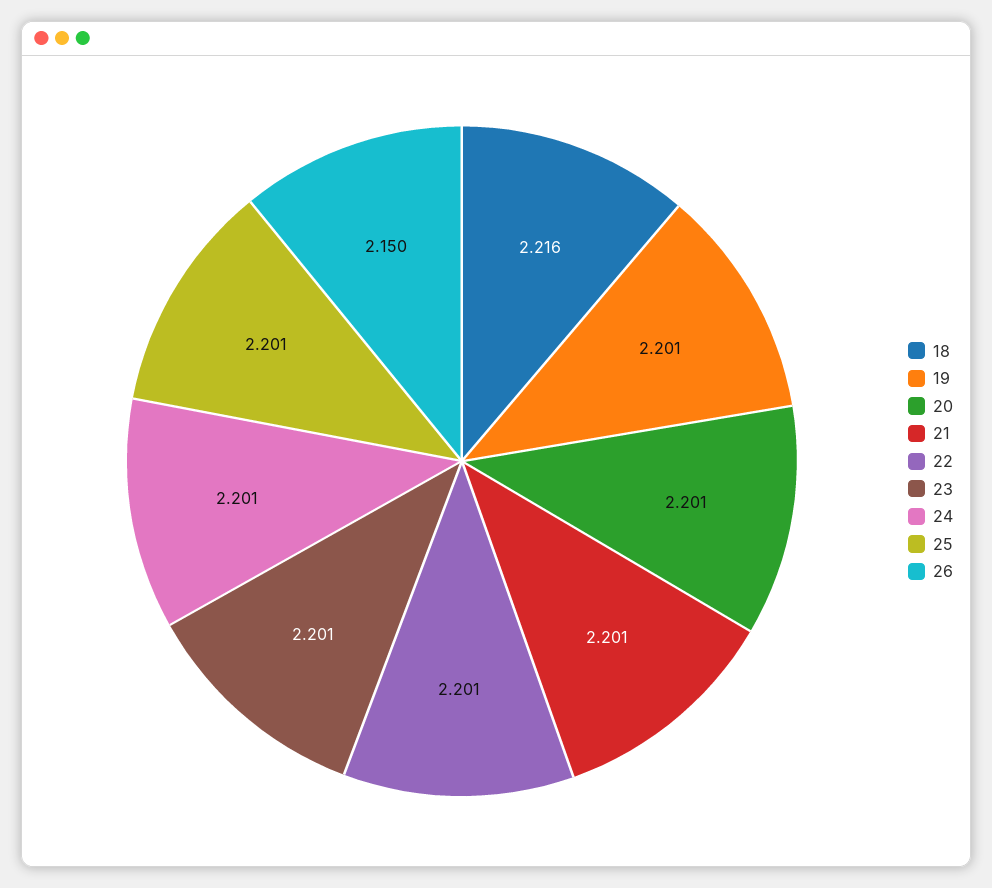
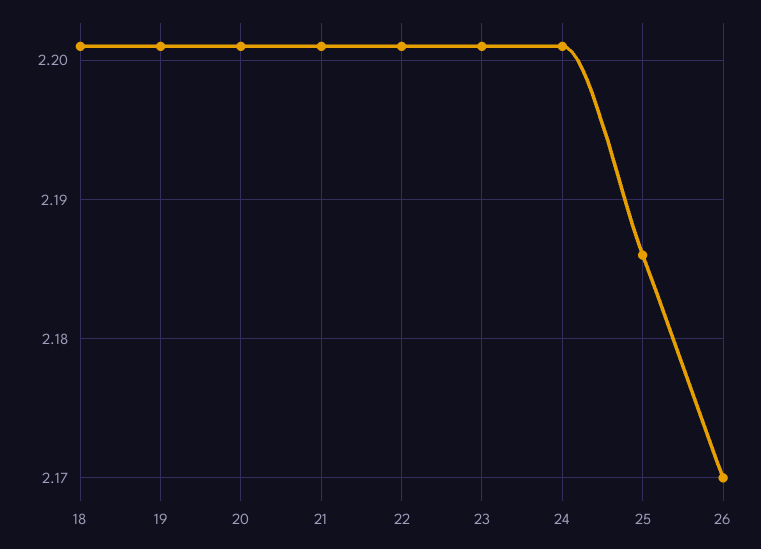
  {
-   "18": 2.216,
+   "18": 2.201,
    "19": 2.201,
    "20": 2.201,
    "21": 2.201,
    "22": 2.201,
    "23": 2.201,
    "24": 2.201,
-   "25": 2.201,
+   "25": 2.186,
-   "26": 2.15
+   "26": 2.17
  }

